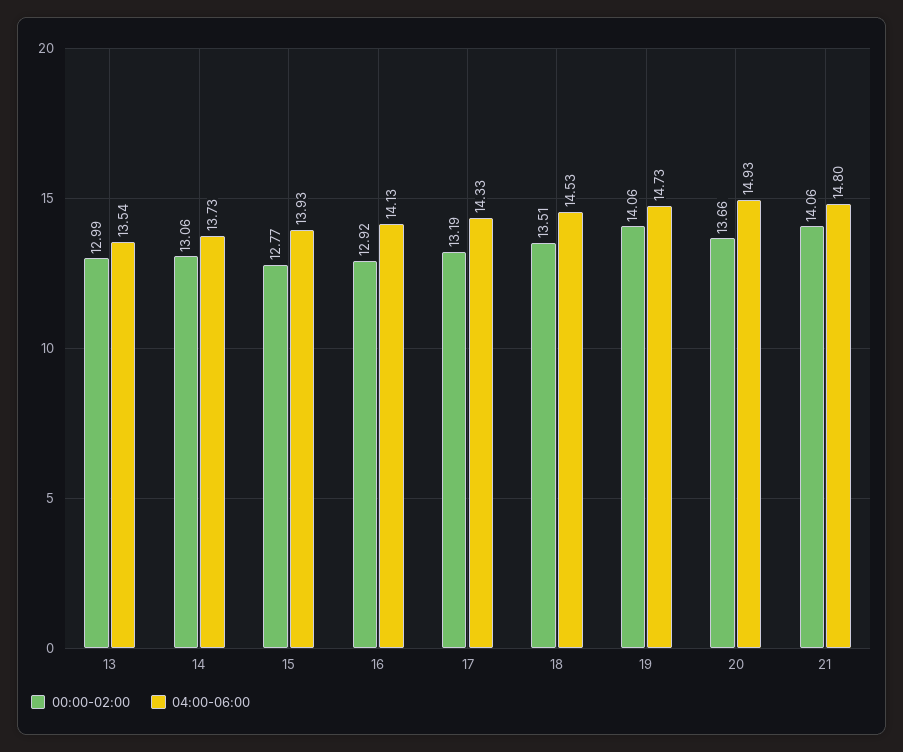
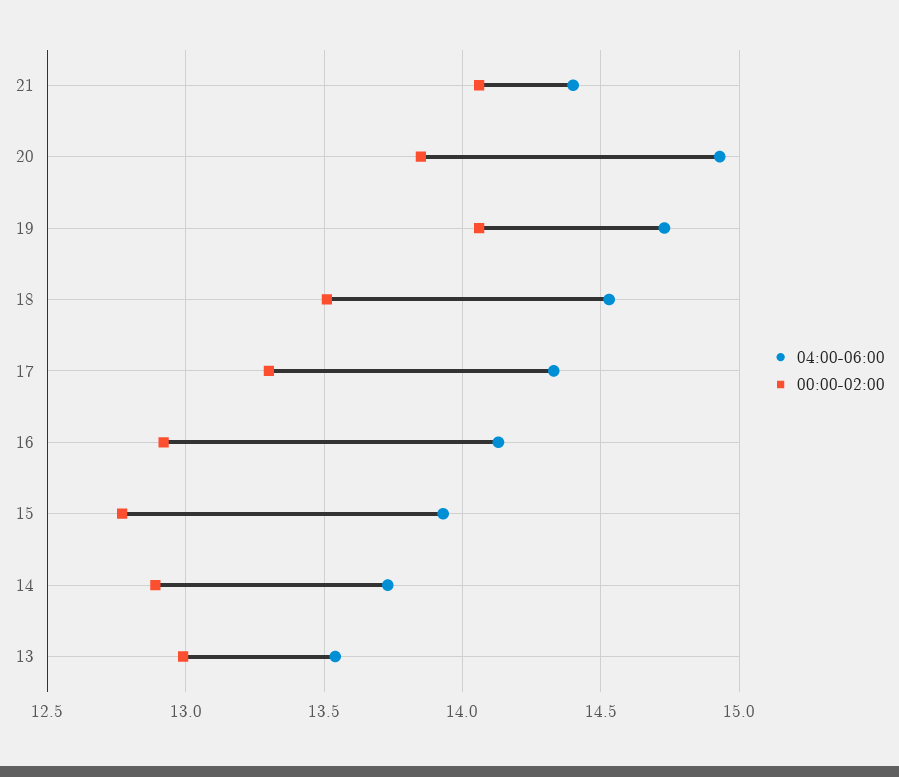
  {
    "00:00-02:00": {
      "13": 12.99,
-     "14": 13.06,
+     "14": 12.9,
      "15": 12.77,
      "16": 12.92,
-     "17": 13.19,
+     "17": 13.3,
      "18": 13.51,
      "19": 14.06,
-     "20": 13.66,
+     "20": 13.85,
      "21": 14.06
    },
    "04:00-06:00": {
      "13": 13.54,
      "14": 13.73,
      "15": 13.93,
      "16": 14.13,
      "17": 14.33,
      "18": 14.53,
      "19": 14.73,
      "20": 14.93,
-     "21": 14.8
+     "21": 14.4
    }
  }

